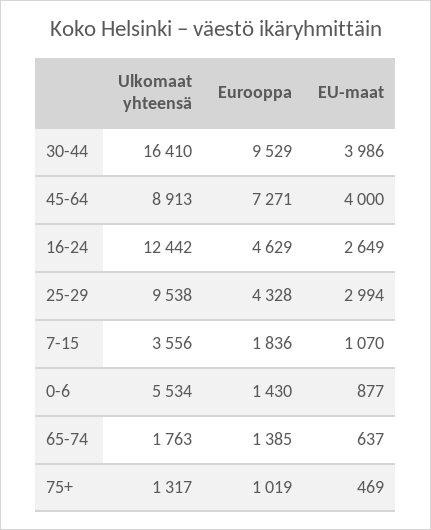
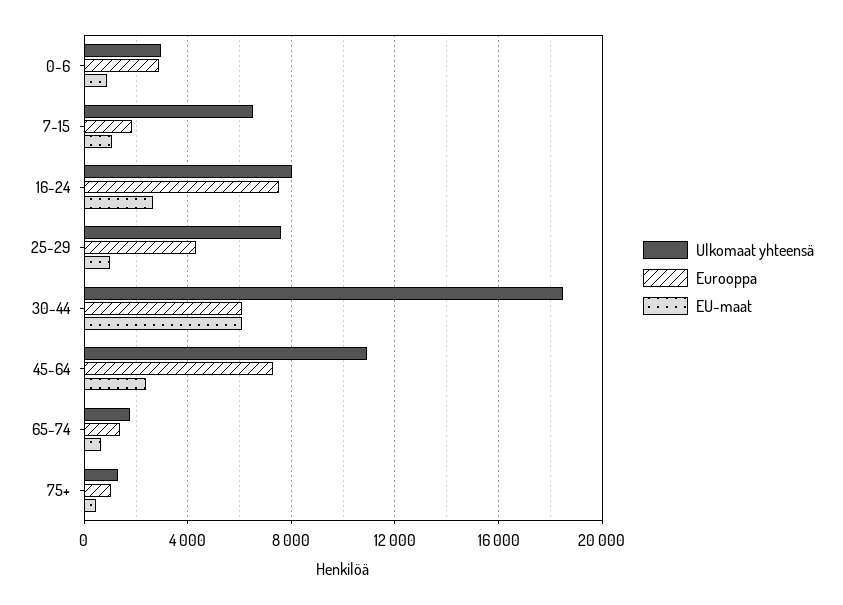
  {
    "Ulkomaat yhteensä": {
-     "30-44": 16410,
+     "30-44": 18500,
-     "45-64": 8913,
+     "45-64": 11000,
-     "16-24": 12442,
+     "16-24": 8000,
-     "25-29": 9538,
+     "25-29": 7500,
-     "7-15": 3556,
+     "7-15": 6500,
-     "0-6": 5534,
+     "0-6": 3000,
      "65-74": 1763,
      "75+": 1317
    },
    "Eurooppa": {
-     "30-44": 9529,
+     "30-44": 6000,
      "45-64": 7271,
-     "16-24": 4629,
+     "16-24": 7500,
      "25-29": 4328,
      "7-15": 1836,
-     "0-6": 1430,
+     "0-6": 3000,
      "65-74": 1385,
      "75+": 1019
    },
    "EU-maat": {
-     "30-44": 3986,
+     "30-44": 6000,
-     "45-64": 4000,
+     "45-64": 2500,
      "16-24": 2649,
-     "25-29": 2994,
+     "25-29": 1000,
      "7-15": 1070,
      "0-6": 877,
      "65-74": 637,
      "75+": 469
    }
  }

